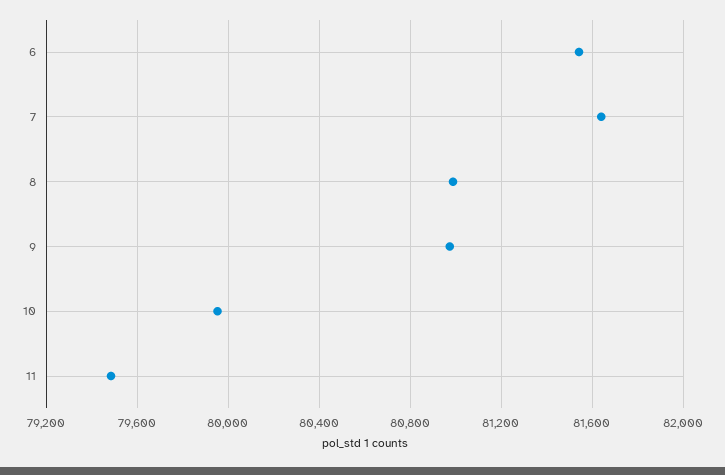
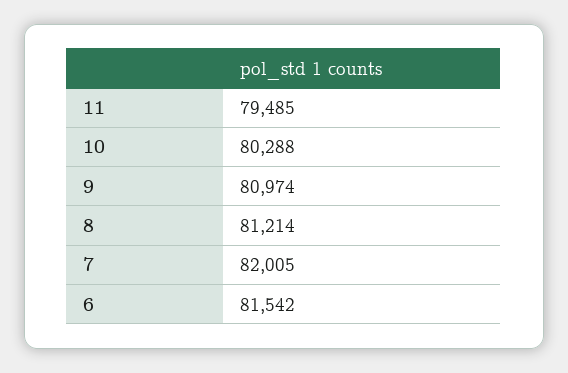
  {
    "6": 81542,
-   "7": 81650,
+   "7": 82005,
-   "8": 81000,
+   "8": 81214,
    "9": 80974,
-   "10": 79950,
+   "10": 80288,
    "11": 79485
  }

